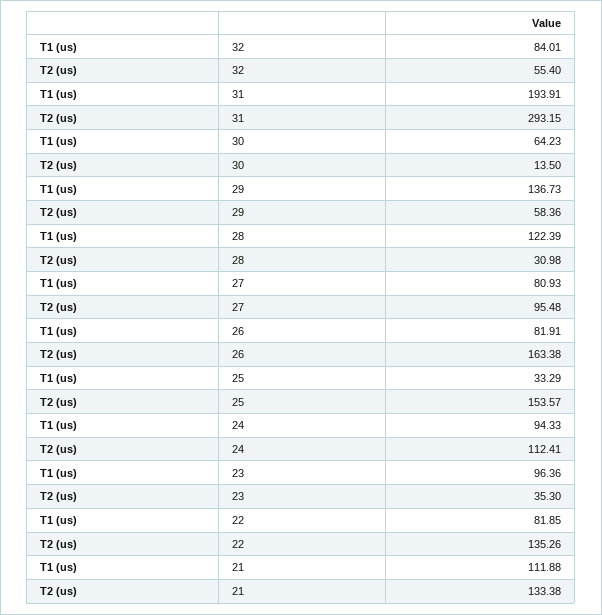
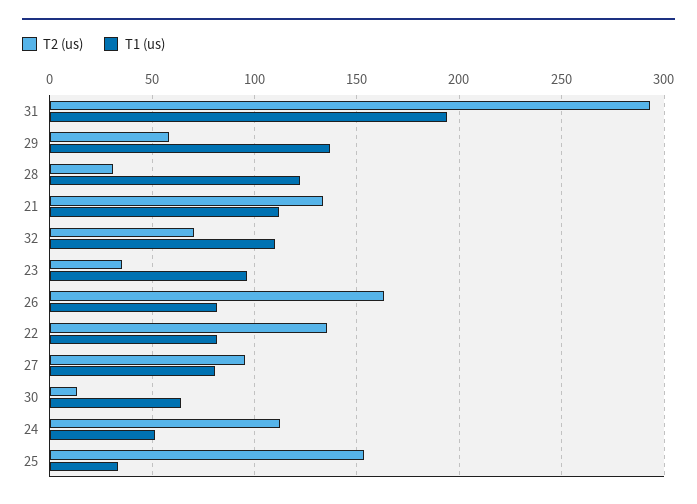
  {
    "T1 (us)": {
-     "32": 84.01,
+     "32": 110,
      "31": 193.91,
      "30": 64.23,
      "29": 136.73,
      "28": 122.39,
      "27": 80.93,
      "26": 81.91,
      "25": 33.29,
-     "24": 94.33,
+     "24": 50,
      "23": 96.36,
      "22": 81.85,
      "21": 111.88
    },
    "T2 (us)": {
-     "32": 55.4,
+     "32": 70,
      "31": 293.15,
      "30": 13.5,
      "29": 58.36,
      "28": 30.98,
      "27": 95.48,
      "26": 163.38,
      "25": 153.57,
      "24": 112.41,
      "23": 35.3,
      "22": 135.26,
      "21": 133.38
    }
  }

